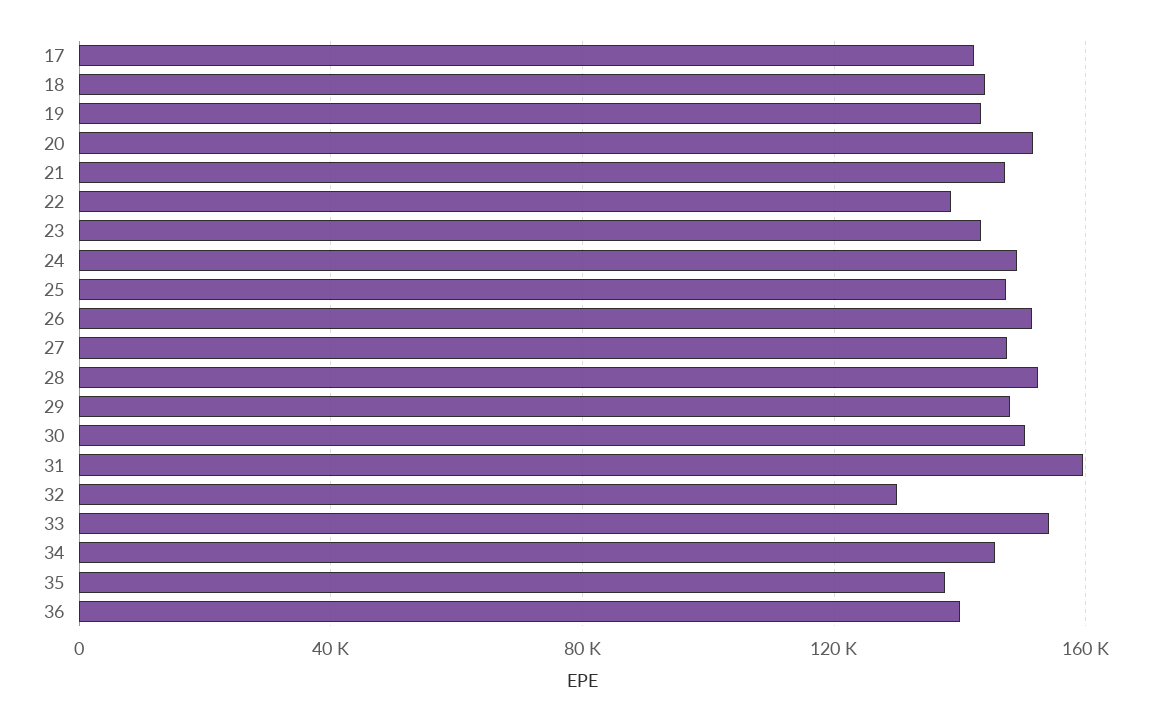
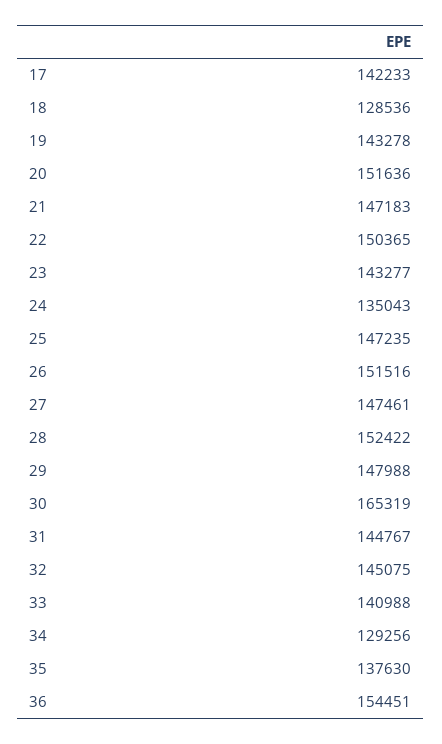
  {
    "17": 142233,
-   "18": 145000,
+   "18": 128536,
    "19": 143278,
    "20": 151636,
    "21": 147183,
-   "22": 140000,
+   "22": 150365,
    "23": 143277,
-   "24": 150000,
+   "24": 135043,
    "25": 147235,
    "26": 151516,
    "27": 147461,
    "28": 152422,
    "29": 147988,
-   "30": 150000,
+   "30": 165319,
-   "31": 160000,
+   "31": 144767,
-   "32": 130000,
+   "32": 145075,
-   "33": 155000,
+   "33": 140988,
-   "34": 145000,
+   "34": 129256,
    "35": 137630,
-   "36": 140000
+   "36": 154451
  }

